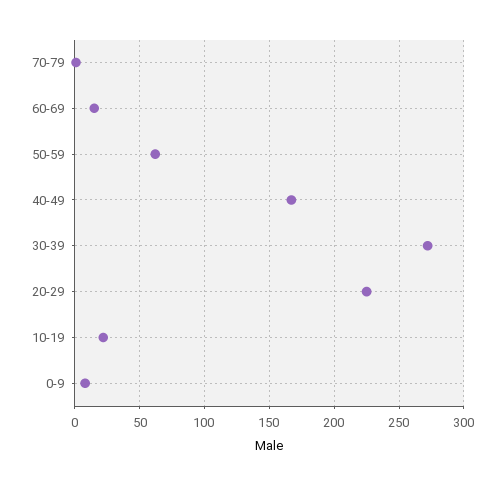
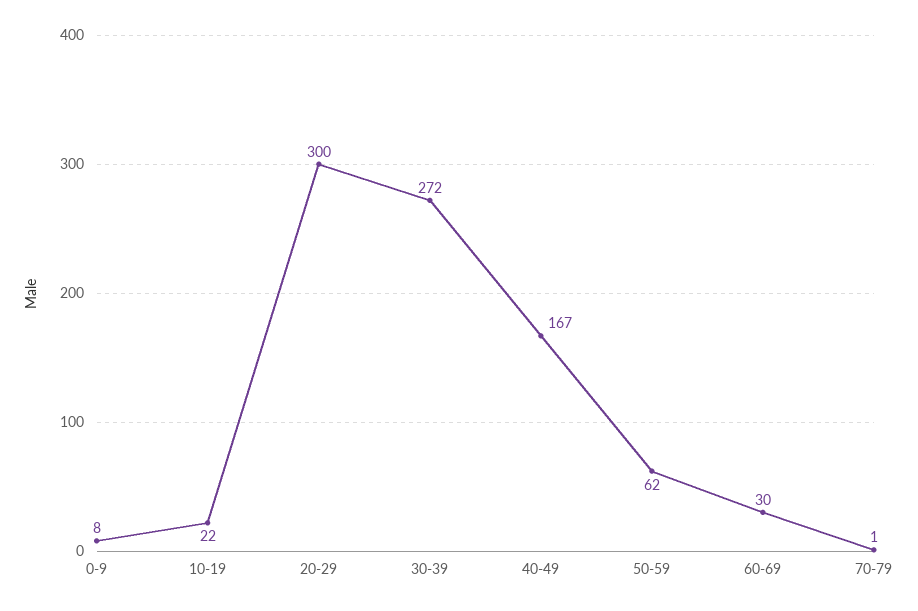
  {
    "70-79": 1,
-   "60-69": 15,
+   "60-69": 30,
    "50-59": 62,
    "40-49": 167,
    "30-39": 272,
-   "20-29": 225,
+   "20-29": 300,
    "10-19": 22,
    "0-9": 8
  }

